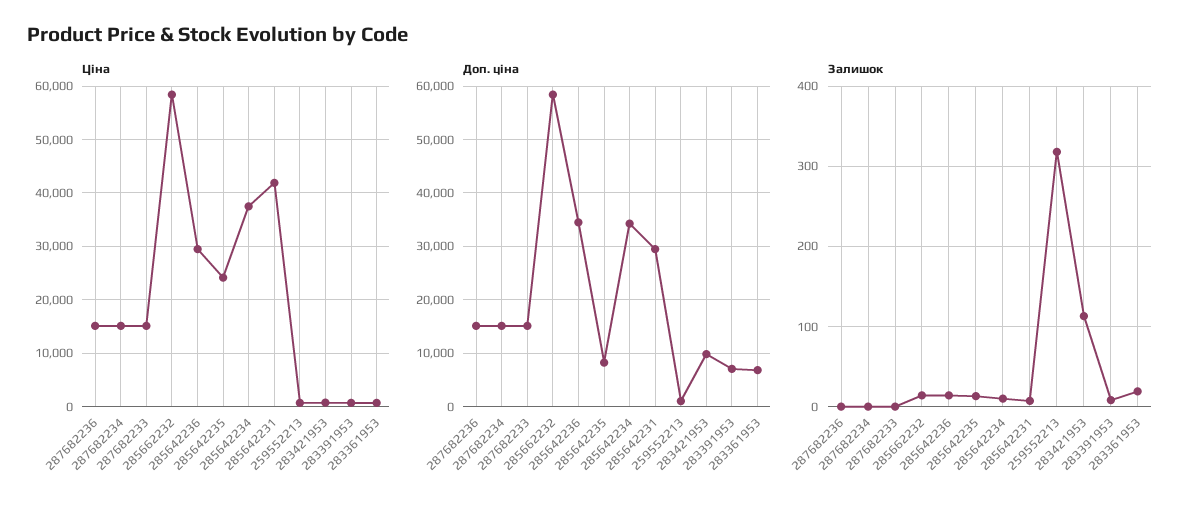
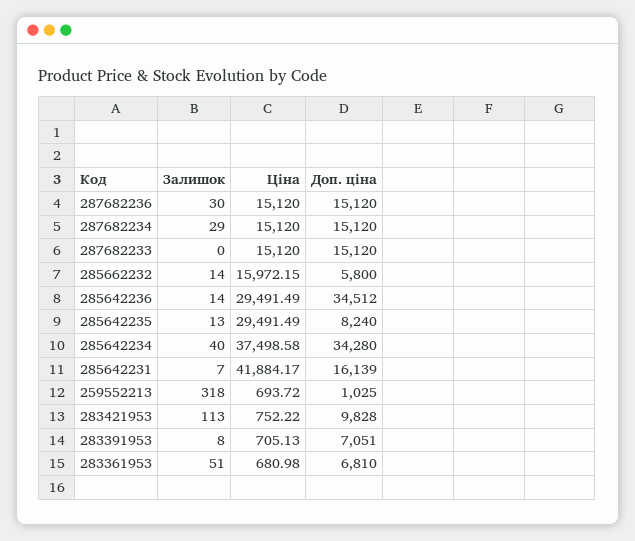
  {
    "Ціна": {
      "287682236": 15120,
      "287682234": 15120,
      "287682233": 15120,
-     "285662232": 58000,
+     "285662232": 15972.15,
      "285642236": 29491.49,
-     "285642235": 24000,
+     "285642235": 29491.49,
      "285642234": 37498.58,
      "285642231": 41884.17,
      "259552213": 693.72,
      "283421953": 752.22,
      "283391953": 705.13,
      "283361953": 680.98
    },
    "Доп. ціна": {
      "287682236": 15120,
      "287682234": 15120,
      "287682233": 15120,
-     "285662232": 58000,
+     "285662232": 5800,
      "285642236": 34512,
      "285642235": 8240,
      "285642234": 34280,
-     "285642231": 30000,
+     "285642231": 16139,
      "259552213": 1025,
      "283421953": 9828,
      "283391953": 7051,
      "283361953": 6810
    },
    "Залишок": {
-     "287682236": 0,
+     "287682236": 30,
-     "287682234": 0,
+     "287682234": 29,
      "287682233": 0,
      "285662232": 14,
      "285642236": 14,
      "285642235": 13,
-     "285642234": 10,
+     "285642234": 40,
      "285642231": 7,
      "259552213": 318,
      "283421953": 113,
      "283391953": 8,
-     "283361953": 20
+     "283361953": 51
    }
  }

